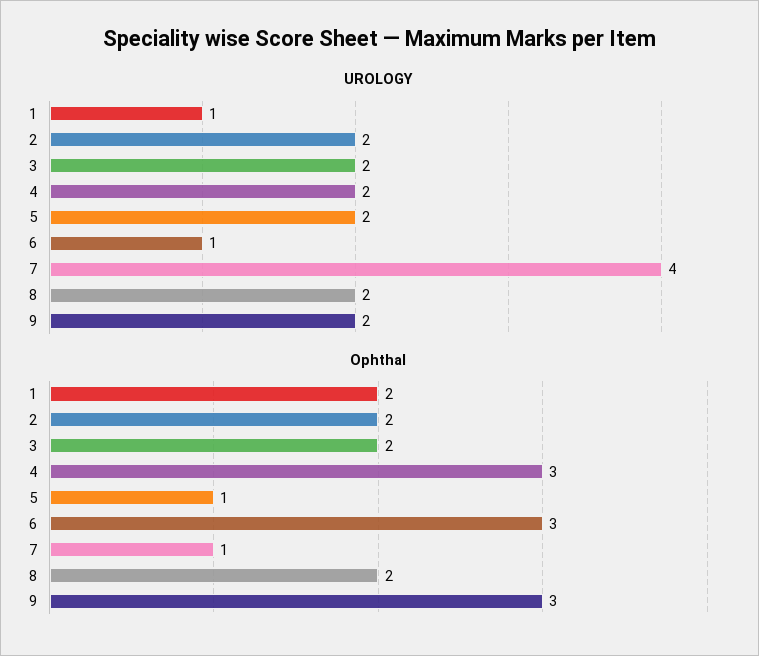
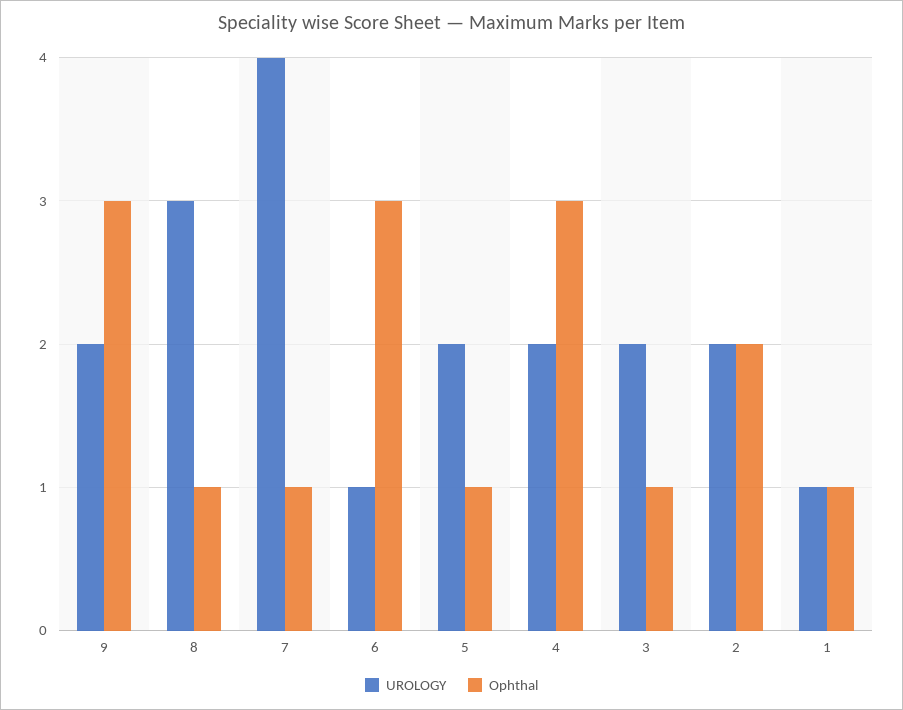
  {
    "UROLOGY": {
      "1": 1,
      "2": 2,
      "3": 2,
      "4": 2,
      "5": 2,
      "6": 1,
      "7": 4,
-     "8": 2,
+     "8": 3,
      "9": 2
    },
    "Ophthal": {
-     "1": 2,
+     "1": 1,
      "2": 2,
-     "3": 2,
+     "3": 1,
      "4": 3,
      "5": 1,
      "6": 3,
      "7": 1,
-     "8": 2,
+     "8": 1,
      "9": 3
    }
  }

